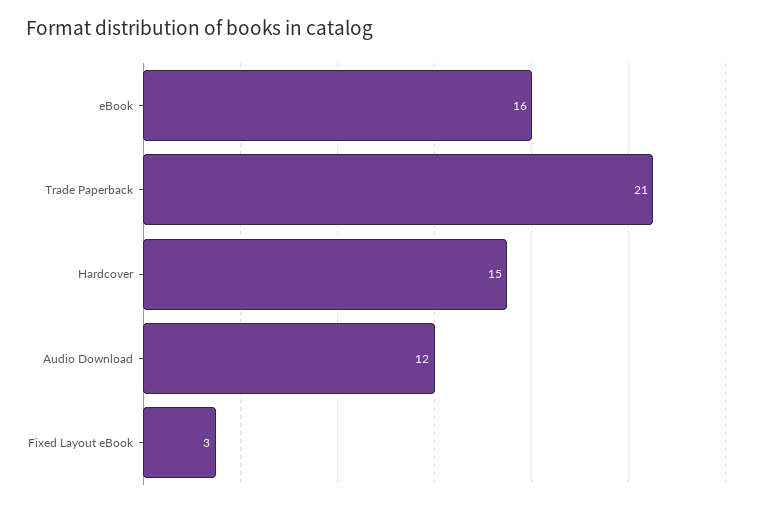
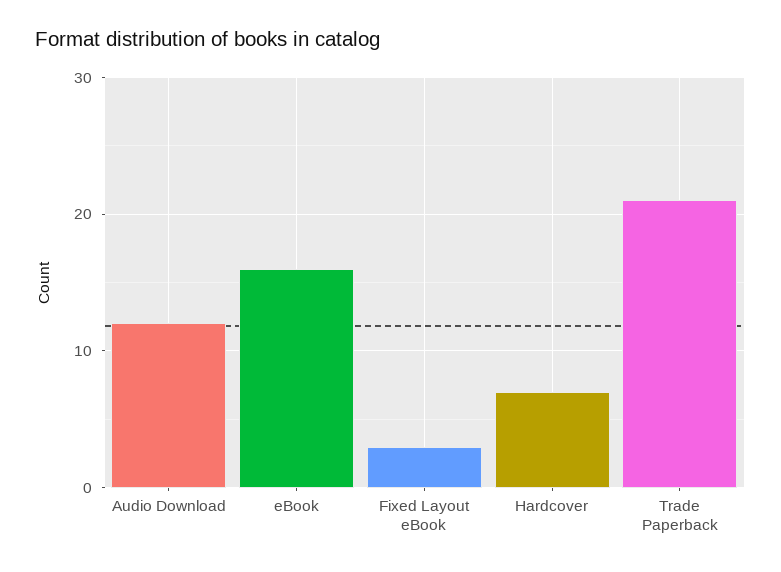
  {
    "eBook": 16,
    "Trade Paperback": 21,
-   "Hardcover": 15,
+   "Hardcover": 7,
    "Audio Download": 12,
    "Fixed Layout eBook": 3
  }

